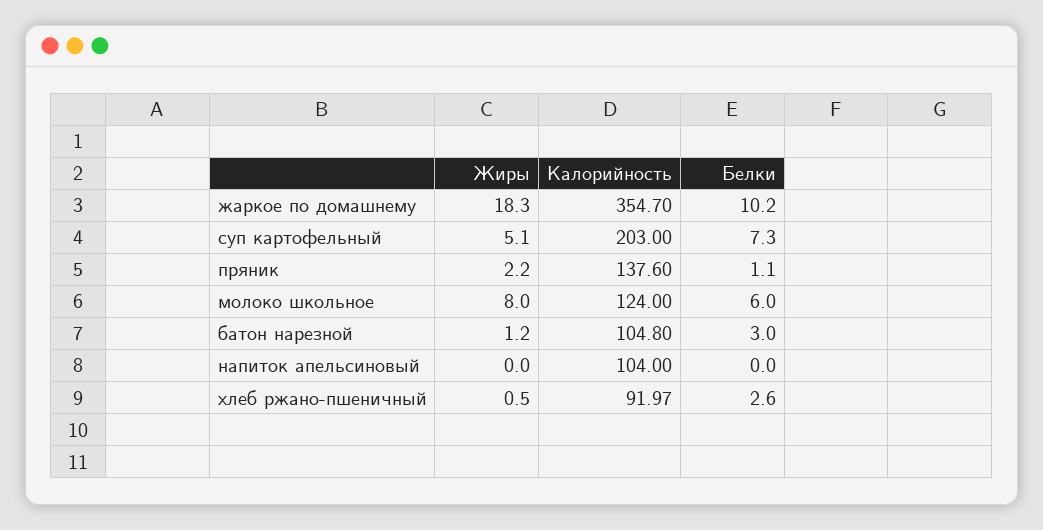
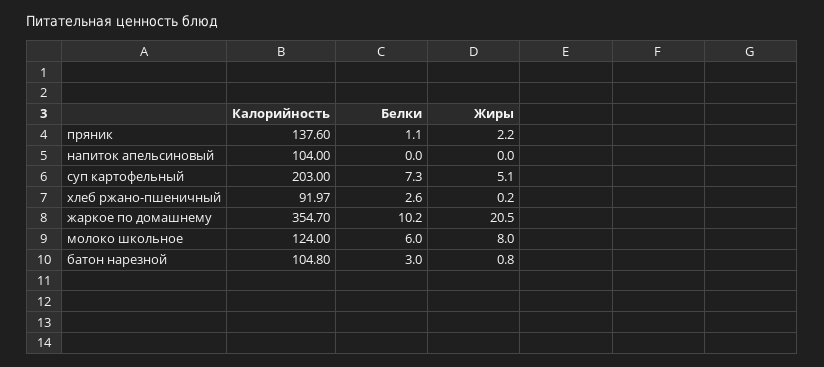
  {
    "Жиры": {
-     "жаркое по домашнему": 18.3,
+     "жаркое по домашнему": 20.5,
      "суп картофельный": 5.1,
      "пряник": 2.2,
      "молоко школьное": 8,
-     "батон нарезной": 1.2,
+     "батон нарезной": 0.8,
      "напиток апельсиновый": 0,
-     "хлеб ржано-пшеничный": 0.5
+     "хлеб ржано-пшеничный": 0.2
    },
    "Калорийность": {
      "жаркое по домашнему": 354.7,
      "суп картофельный": 203,
      "пряник": 137.6,
      "молоко школьное": 124,
      "батон нарезной": 104.8,
      "напиток апельсиновый": 104,
      "хлеб ржано-пшеничный": 91.97
    },
    "Белки": {
      "жаркое по домашнему": 10.2,
      "суп картофельный": 7.3,
      "пряник": 1.1,
      "молоко школьное": 6,
      "батон нарезной": 3,
      "напиток апельсиновый": 0,
      "хлеб ржано-пшеничный": 2.6
    }
  }

